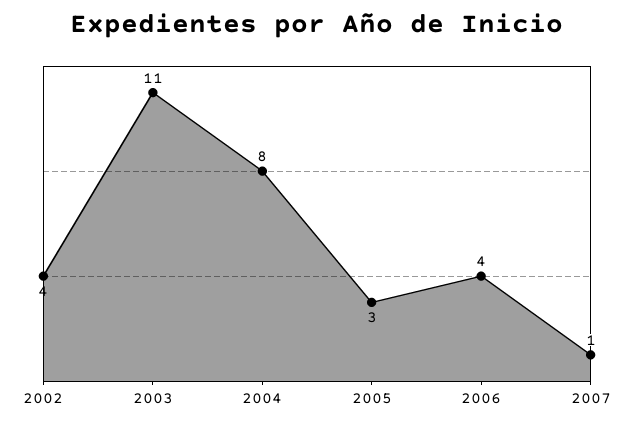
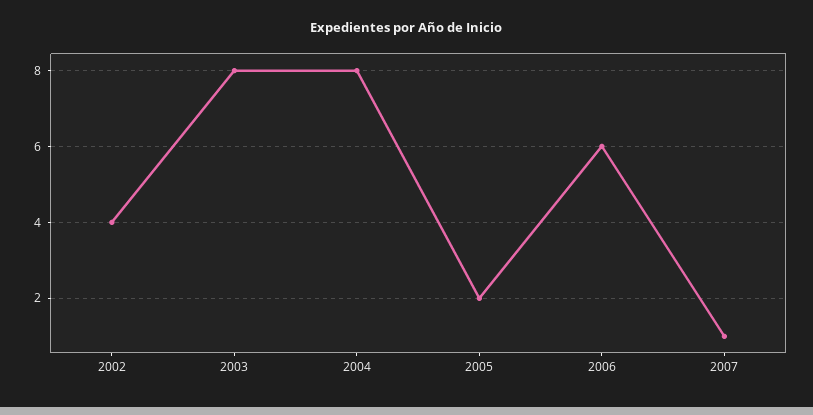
  {
    "2002": 4,
-   "2003": 11,
+   "2003": 8,
    "2004": 8,
-   "2005": 3,
+   "2005": 2,
-   "2006": 4,
+   "2006": 6,
    "2007": 1
  }

